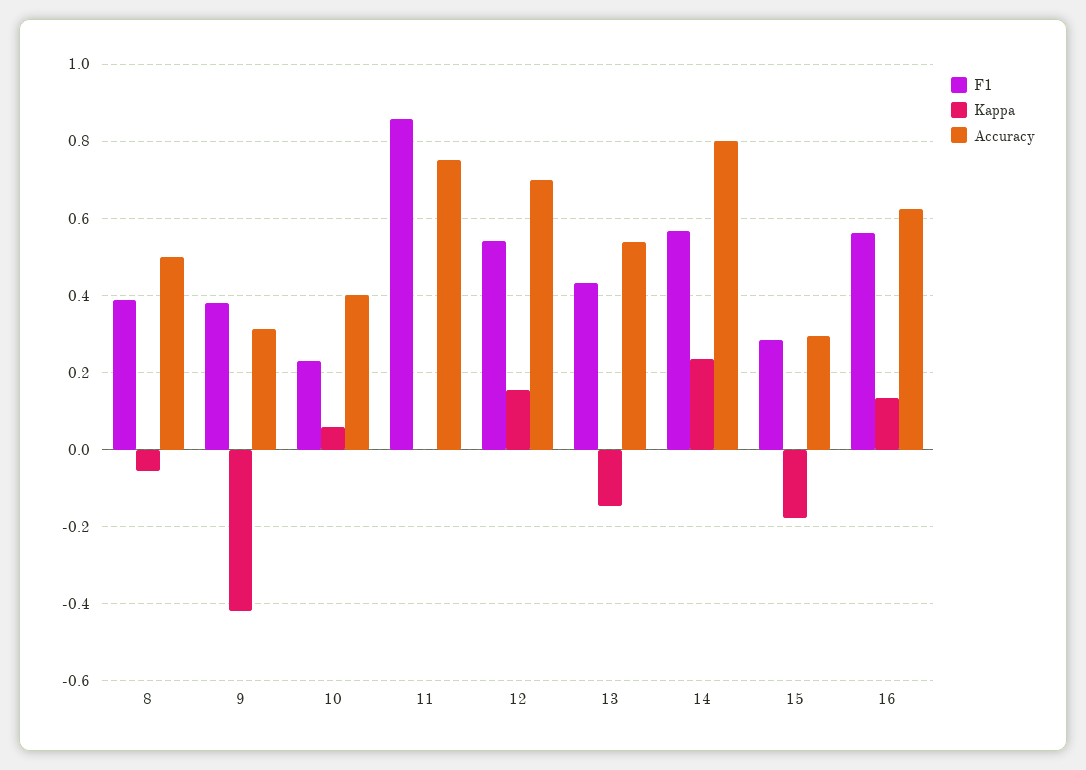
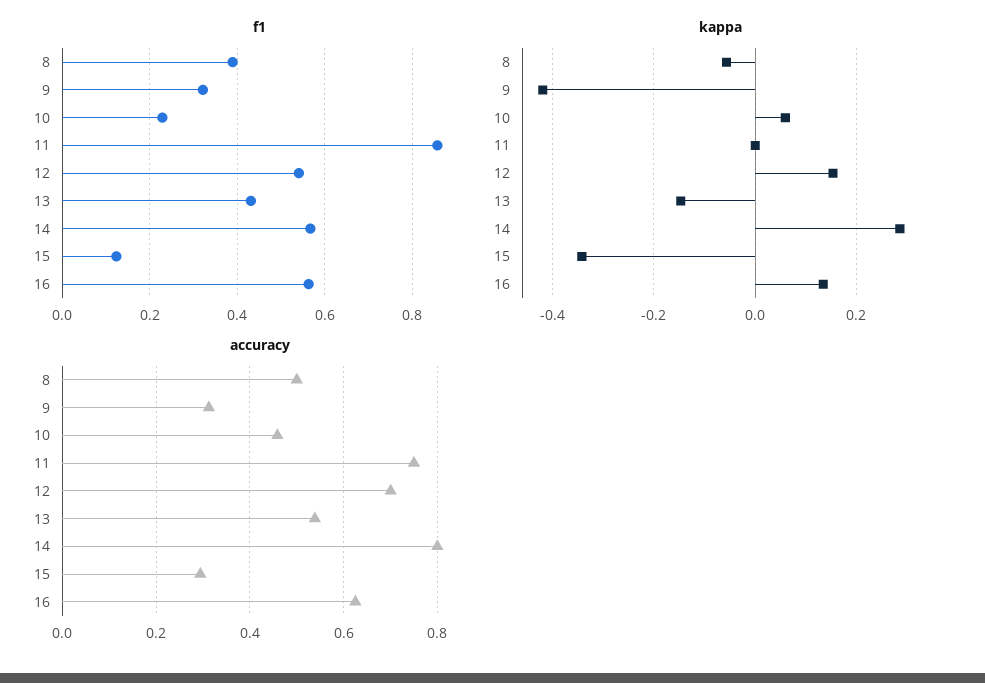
  {
    "F1": {
      "8": 0.38,
-     "9": 0.38,
+     "9": 0.32,
      "10": 0.22,
      "11": 0.86,
      "12": 0.54,
      "13": 0.44,
      "14": 0.56,
-     "15": 0.28,
+     "15": 0.12,
      "16": 0.56
    },
    "Kappa": {
      "8": -0.06,
      "9": -0.42,
      "10": 0.06,
      "11": 0,
      "12": 0.16,
      "13": -0.14,
-     "14": 0.24,
+     "14": 0.28,
-     "15": -0.18,
+     "15": -0.34,
      "16": 0.14
    },
    "Accuracy": {
      "8": 0.5,
      "9": 0.32,
-     "10": 0.4,
+     "10": 0.46,
      "11": 0.76,
      "12": 0.7,
      "13": 0.54,
      "14": 0.8,
      "15": 0.3,
      "16": 0.62
    }
  }

